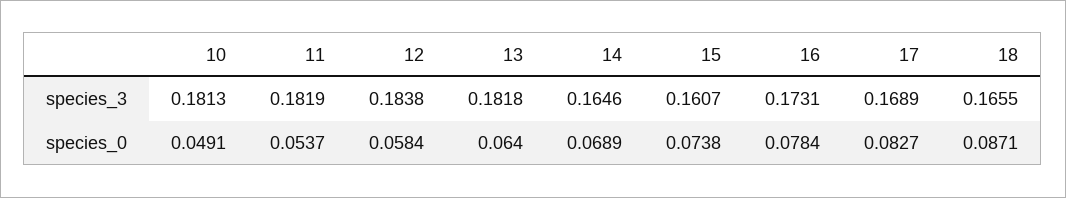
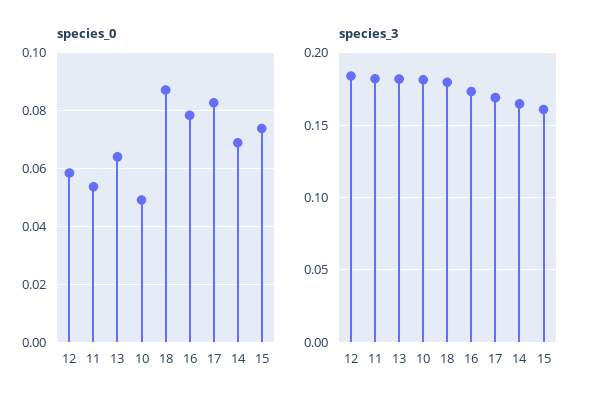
  {
    "species_3": {
      "10": 0.1813,
      "11": 0.1819,
      "12": 0.1838,
      "13": 0.1818,
      "14": 0.1646,
      "15": 0.1607,
      "16": 0.1731,
      "17": 0.1689,
-     "18": 0.1655
+     "18": 0.18
    },
    "species_0": {
      "10": 0.0491,
      "11": 0.0537,
      "12": 0.0584,
      "13": 0.064,
      "14": 0.0689,
      "15": 0.0738,
      "16": 0.0784,
      "17": 0.0827,
      "18": 0.0871
    }
  }

